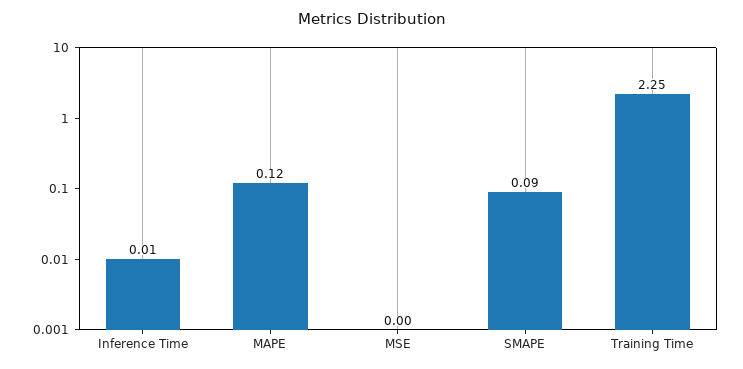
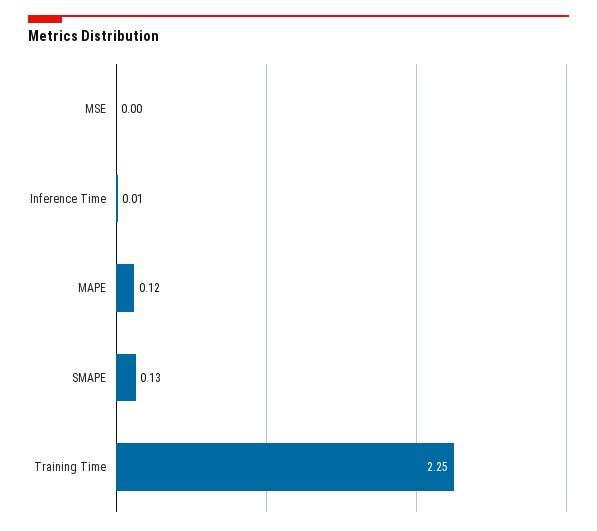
  {
    "Inference Time": 0.01,
    "MAPE": 0.12,
    "MSE": 0,
-   "SMAPE": 0.09,
+   "SMAPE": 0.13,
    "Training Time": 2.25
  }

